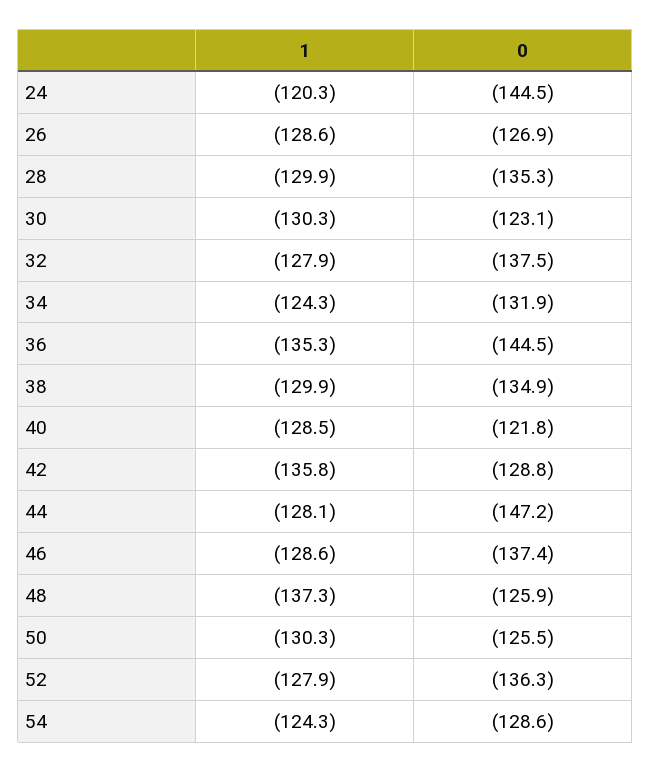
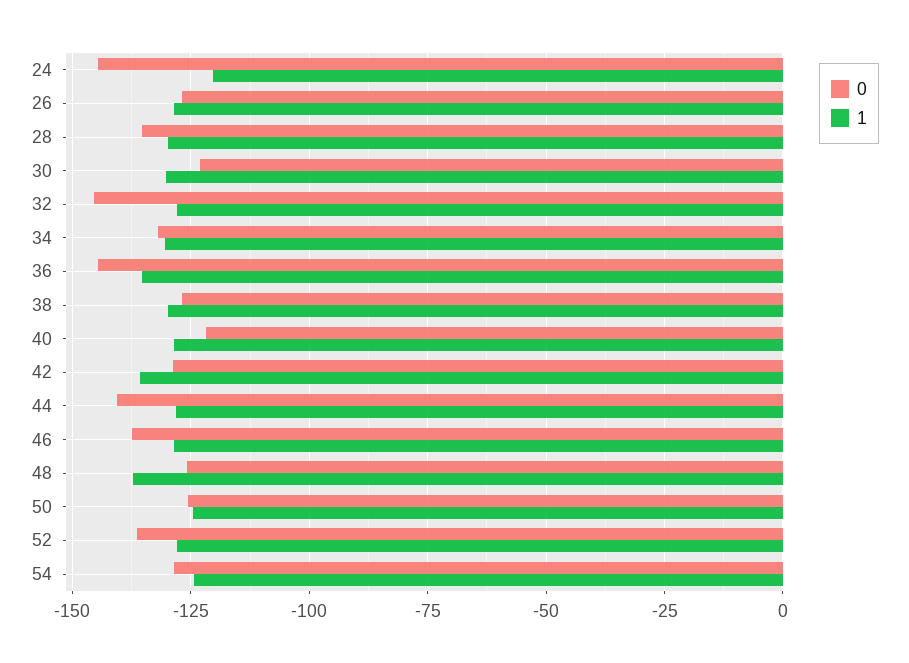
  {
    "1": {
      "24": -120.3,
      "26": -128.6,
      "28": -129.9,
      "30": -130.3,
      "32": -127.9,
-     "34": -124.3,
+     "34": -130,
      "36": -135.3,
      "38": -129.9,
      "40": -128.5,
      "42": -135.8,
      "44": -128.1,
      "46": -128.6,
      "48": -137.3,
-     "50": -130.3,
+     "50": -125,
      "52": -127.9,
      "54": -124.3
    },
    "0": {
      "24": -144.5,
      "26": -126.9,
      "28": -135.3,
      "30": -123.1,
-     "32": -137.5,
+     "32": -145,
      "34": -131.9,
      "36": -144.5,
-     "38": -134.9,
+     "38": -127.5,
      "40": -121.8,
      "42": -128.8,
-     "44": -147.2,
+     "44": -140,
      "46": -137.4,
      "48": -125.9,
      "50": -125.5,
      "52": -136.3,
      "54": -128.6
    }
  }

